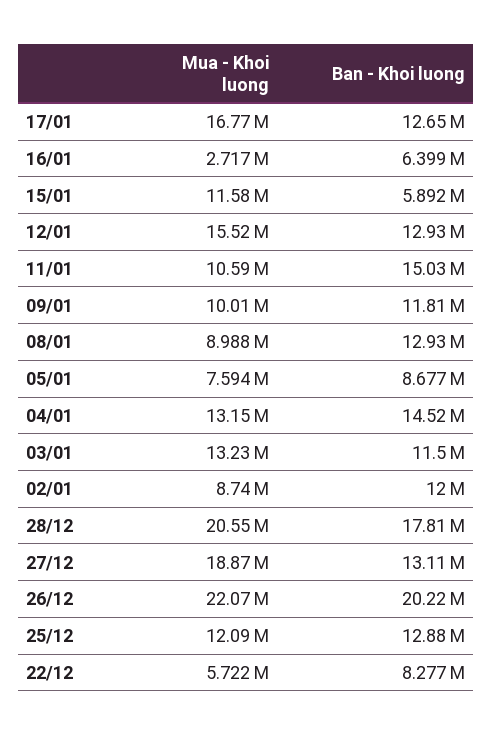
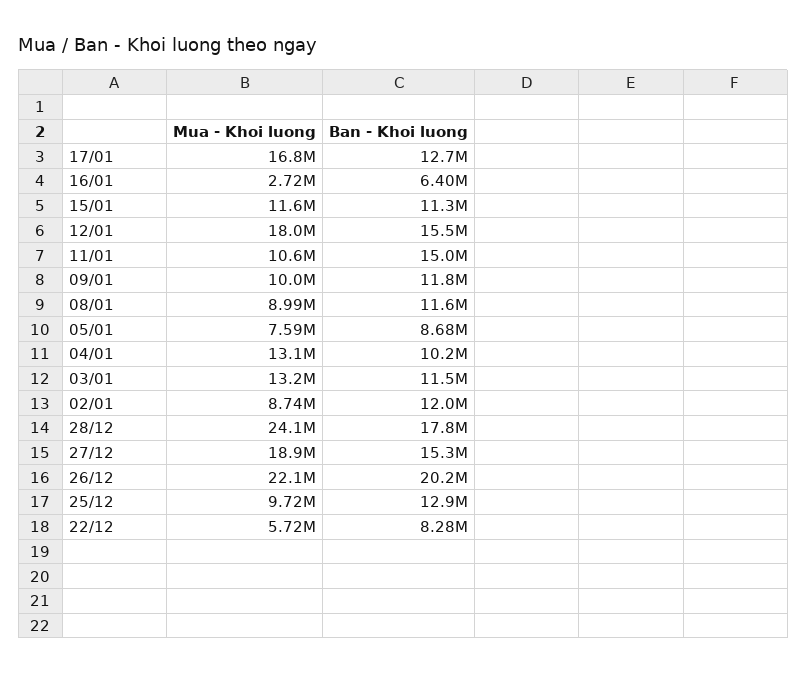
  {
    "Mua - Khoi luong": {
      "17/01": 16770000,
      "16/01": 2717000,
      "15/01": 11580000,
-     "12/01": 15520000,
+     "12/01": 18000000,
      "11/01": 10590000,
      "09/01": 10010000,
      "08/01": 8988000,
      "05/01": 7594000,
      "04/01": 13150000,
      "03/01": 13230000,
      "02/01": 8740000,
-     "28/12": 20550000,
+     "28/12": 24100000,
      "27/12": 18870000,
      "26/12": 22070000,
-     "25/12": 12090000,
+     "25/12": 9720000,
      "22/12": 5722000
    },
    "Ban - Khoi luong": {
      "17/01": 12650000,
      "16/01": 6399000,
-     "15/01": 5892000,
+     "15/01": 11300000,
-     "12/01": 12930000,
+     "12/01": 15500000,
      "11/01": 15030000,
      "09/01": 11810000,
-     "08/01": 12930000,
+     "08/01": 11600000,
      "05/01": 8677000,
-     "04/01": 14520000,
+     "04/01": 10200000,
      "03/01": 11500000,
      "02/01": 12000000,
      "28/12": 17810000,
-     "27/12": 13110000,
+     "27/12": 15300000,
      "26/12": 20220000,
      "25/12": 12880000,
      "22/12": 8277000
    }
  }

